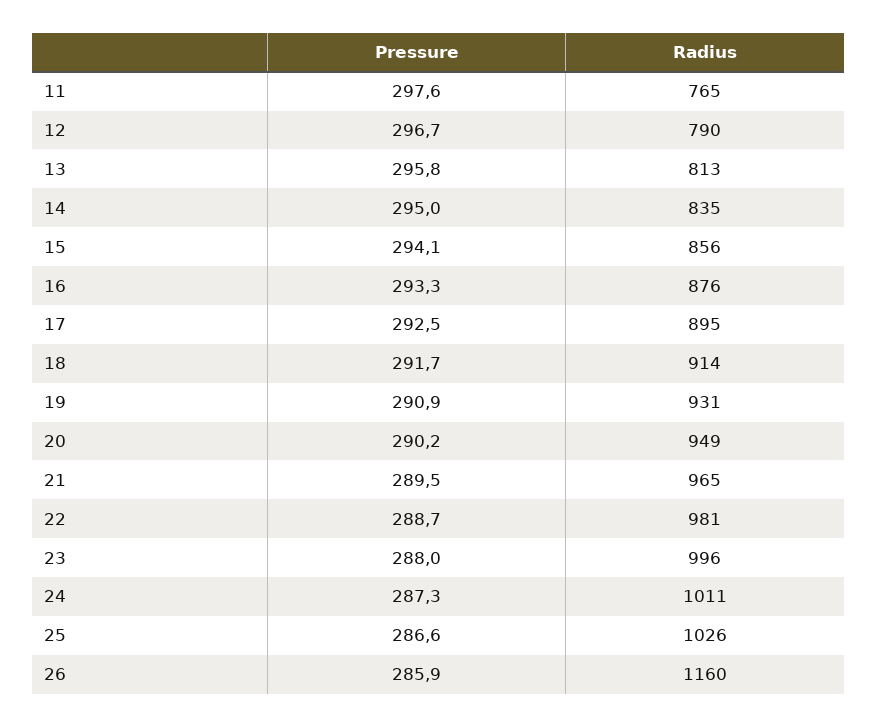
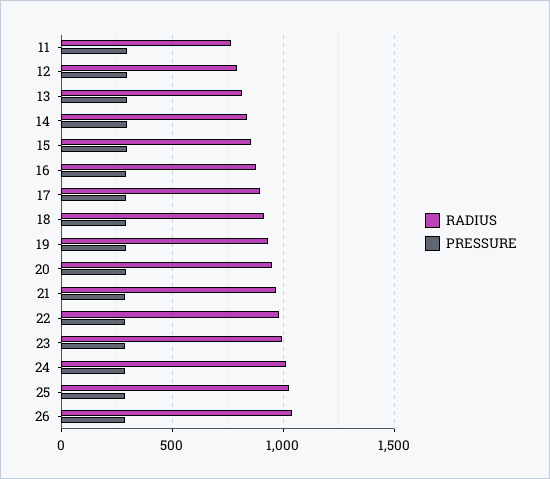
  {
    "Pressure": {
      "11": 297.6,
      "12": 296.7,
      "13": 295.8,
      "14": 295,
      "15": 294.1,
      "16": 293.3,
      "17": 292.5,
      "18": 291.7,
      "19": 290.9,
      "20": 290.2,
      "21": 289.5,
      "22": 288.7,
      "23": 288,
      "24": 287.3,
      "25": 286.6,
      "26": 285.9
    },
    "Radius": {
      "11": 765,
      "12": 790,
      "13": 813,
      "14": 835,
      "15": 856,
      "16": 876,
      "17": 895,
      "18": 914,
      "19": 931,
      "20": 949,
      "21": 965,
      "22": 981,
      "23": 996,
      "24": 1011,
      "25": 1026,
-     "26": 1160
+     "26": 1050
    }
  }

